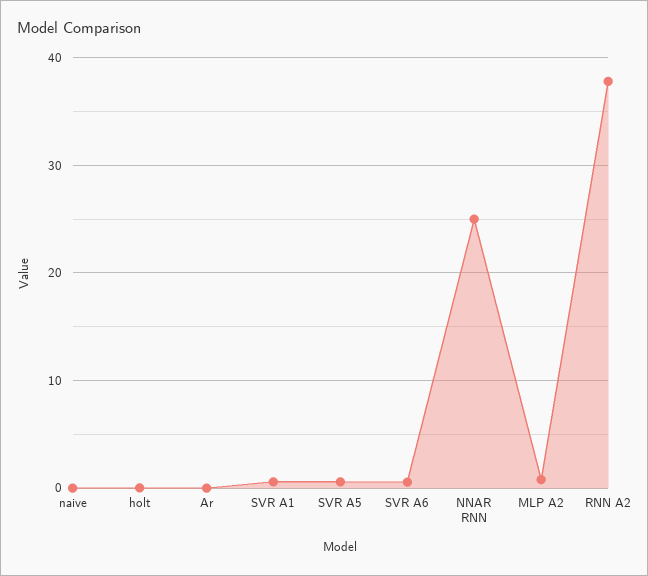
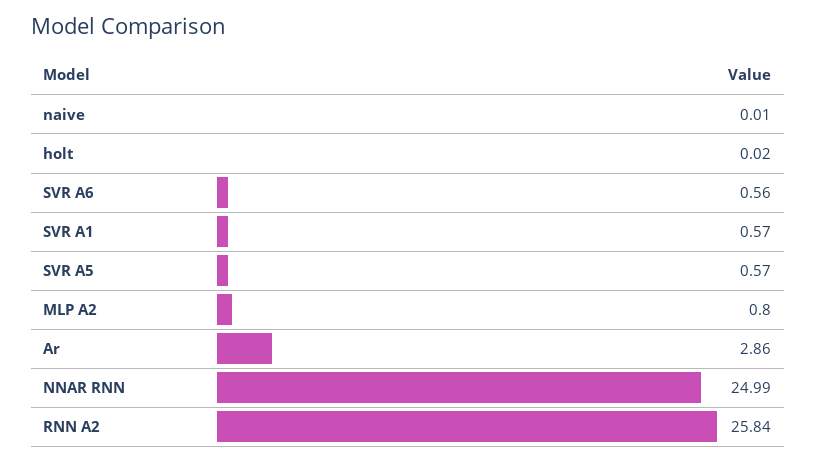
  {
    "naive": 0.01,
    "holt": 0.02,
-   "Ar": 0,
+   "Ar": 2.86,
    "SVR A1": 0.57,
    "SVR A5": 0.57,
    "SVR A6": 0.56,
    "NNAR RNN": 24.99,
    "MLP A2": 0.8,
-   "RNN A2": 38
+   "RNN A2": 25.84
  }

